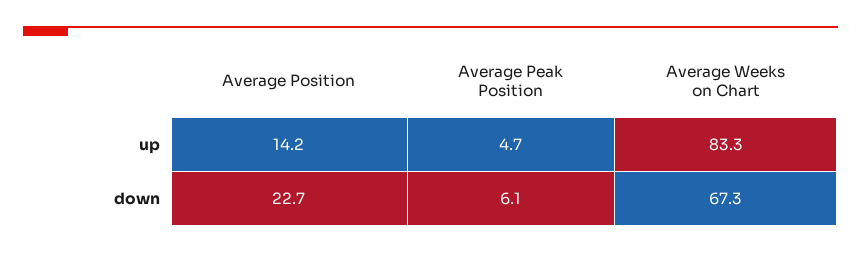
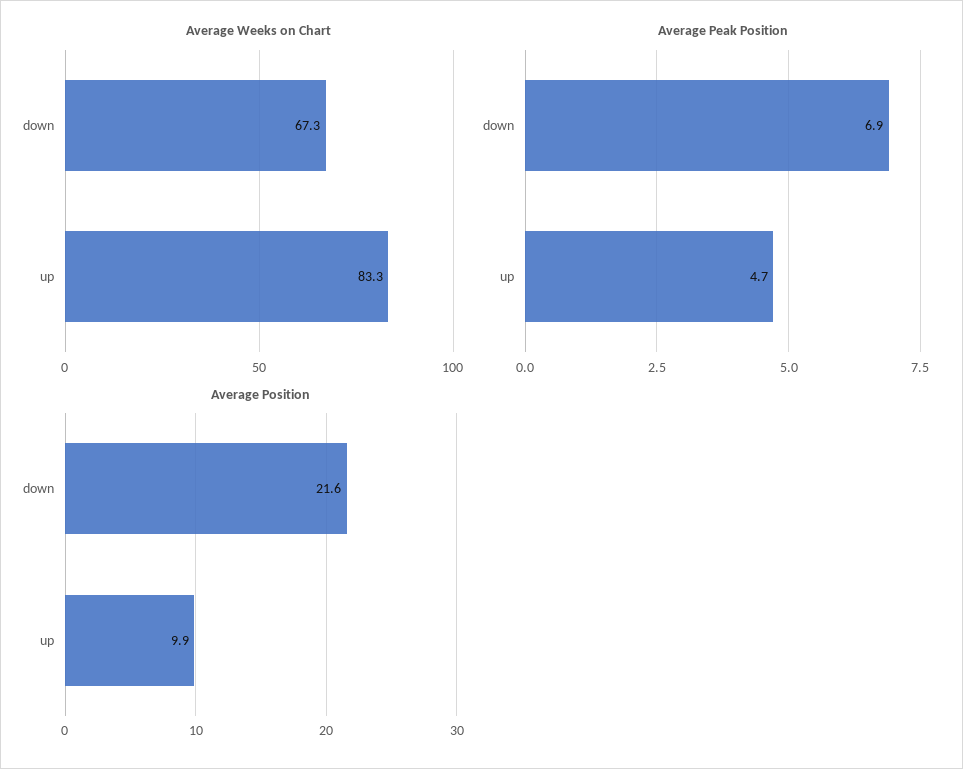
  {
    "Average Position": {
-     "up": 14.2,
+     "up": 9.9,
-     "down": 22.7
+     "down": 21.6
    },
    "Average Peak Position": {
      "up": 4.7,
-     "down": 6.1
+     "down": 6.9
    },
    "Average Weeks on Chart": {
      "up": 83.3,
      "down": 67.3
    }
  }

